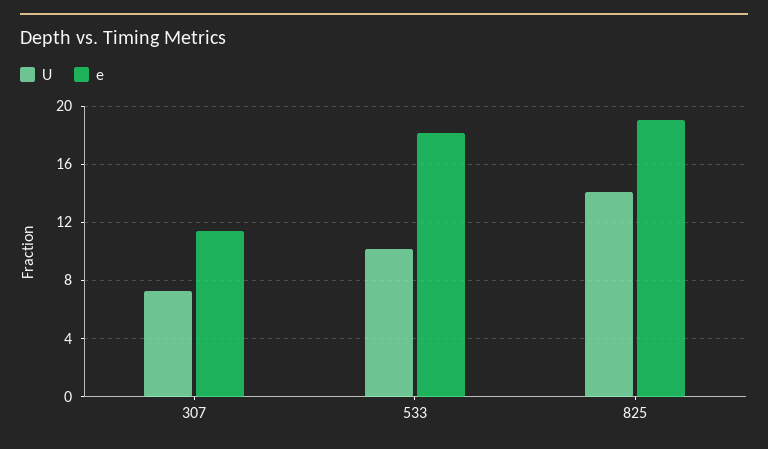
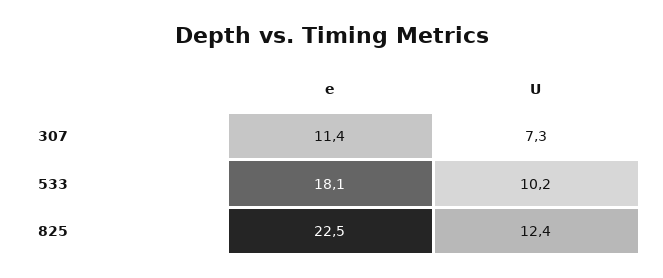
  {
    "U": {
      "307": 7.3,
      "533": 10.2,
-     "825": 14
+     "825": 12.4
    },
    "e": {
      "307": 11.4,
      "533": 18.1,
-     "825": 19
+     "825": 22.5
    }
  }

